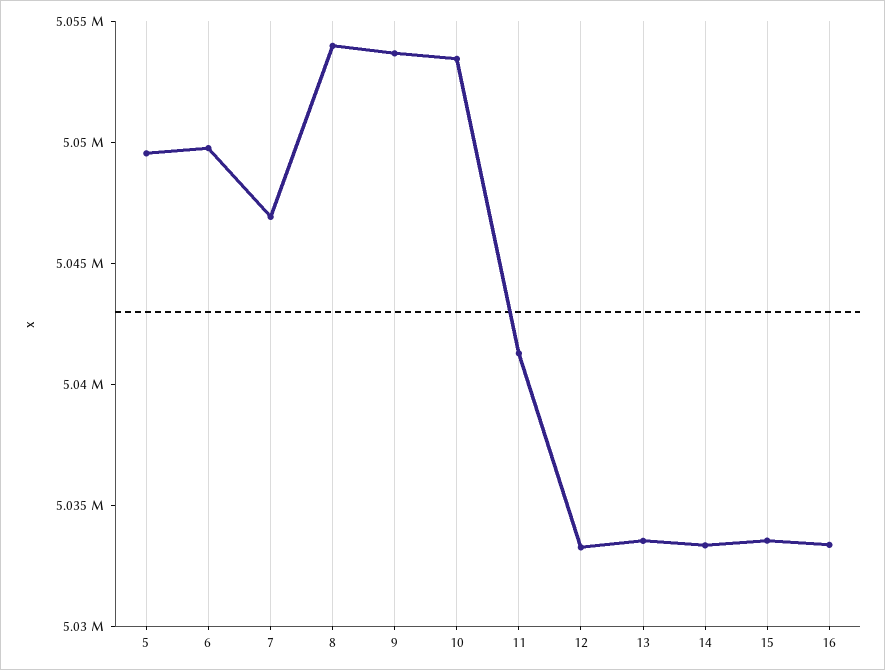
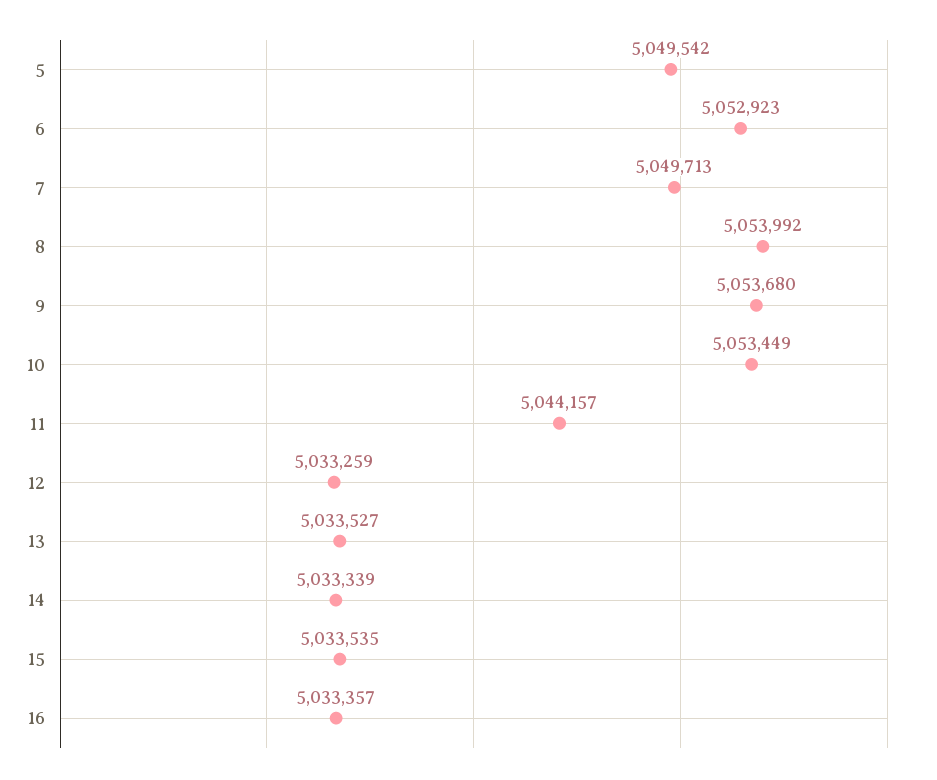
  {
    "5": 5049542,
-   "6": 5050000,
+   "6": 5052923,
-   "7": 5047000,
+   "7": 5049713,
    "8": 5053992,
    "9": 5053680,
    "10": 5053449,
-   "11": 5041000,
+   "11": 5044157,
    "12": 5033259,
    "13": 5033527,
    "14": 5033339,
    "15": 5033535,
    "16": 5033357
  }

